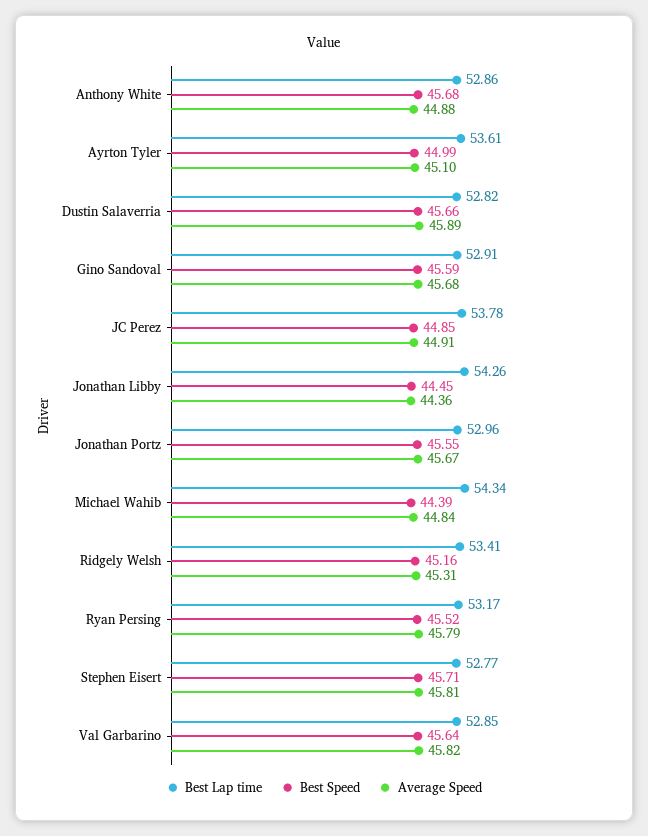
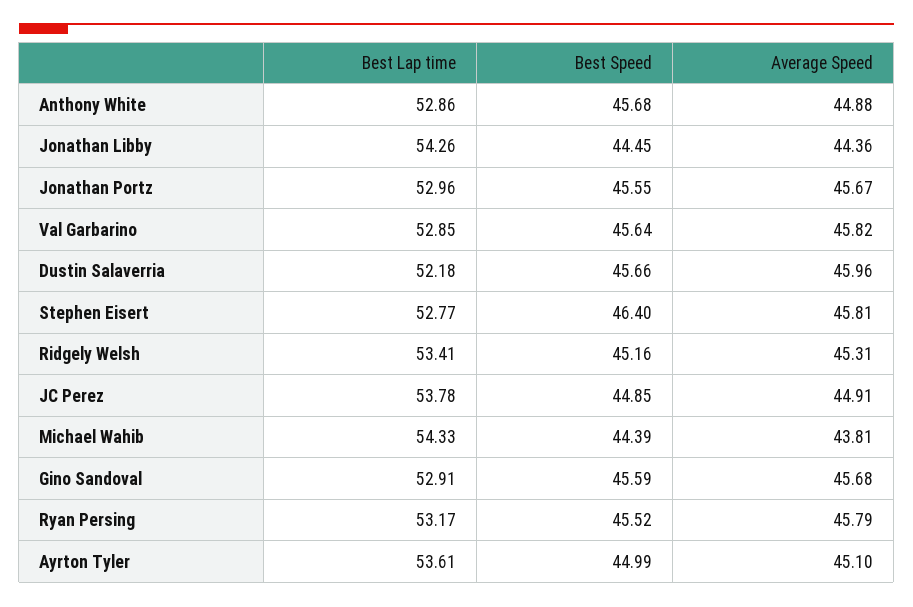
  {
    "Best Lap time": {
      "Anthony White": 52.86,
      "Ayrton Tyler": 53.61,
-     "Dustin Salaverria": 52.82,
+     "Dustin Salaverria": 52.18,
      "Gino Sandoval": 52.91,
      "JC Perez": 53.78,
      "Jonathan Libby": 54.26,
      "Jonathan Portz": 52.96,
-     "Michael Wahib": 54.34,
+     "Michael Wahib": 54.33,
      "Ridgely Welsh": 53.41,
      "Ryan Persing": 53.17,
      "Stephen Eisert": 52.77,
      "Val Garbarino": 52.85
    },
    "Best Speed": {
      "Anthony White": 45.68,
      "Ayrton Tyler": 44.99,
      "Dustin Salaverria": 45.66,
      "Gino Sandoval": 45.59,
      "JC Perez": 44.85,
      "Jonathan Libby": 44.45,
      "Jonathan Portz": 45.55,
      "Michael Wahib": 44.39,
      "Ridgely Welsh": 45.16,
      "Ryan Persing": 45.52,
-     "Stephen Eisert": 45.71,
+     "Stephen Eisert": 46.4,
      "Val Garbarino": 45.64
    },
    "Average Speed": {
      "Anthony White": 44.88,
      "Ayrton Tyler": 45.1,
-     "Dustin Salaverria": 45.89,
+     "Dustin Salaverria": 45.96,
      "Gino Sandoval": 45.68,
      "JC Perez": 44.91,
      "Jonathan Libby": 44.36,
      "Jonathan Portz": 45.67,
-     "Michael Wahib": 44.84,
+     "Michael Wahib": 43.81,
      "Ridgely Welsh": 45.31,
      "Ryan Persing": 45.79,
      "Stephen Eisert": 45.81,
      "Val Garbarino": 45.82
    }
  }

